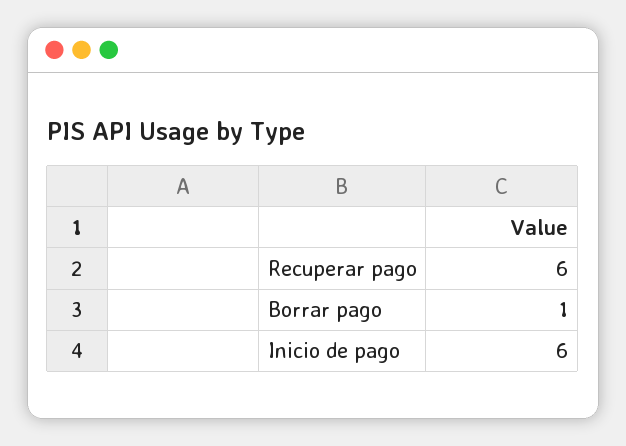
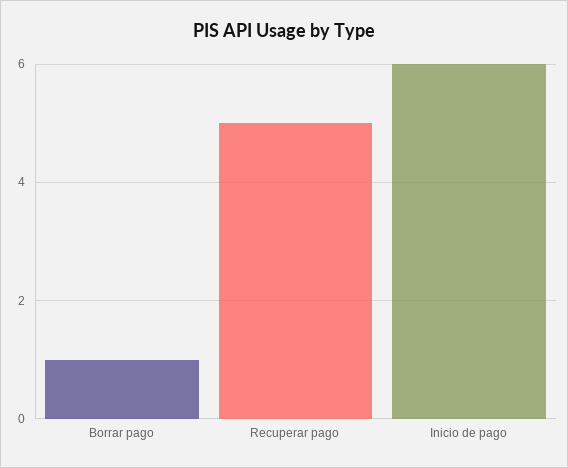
  {
-   "Recuperar pago": 6,
+   "Recuperar pago": 5,
    "Borrar pago": 1,
    "Inicio de pago": 6
  }

